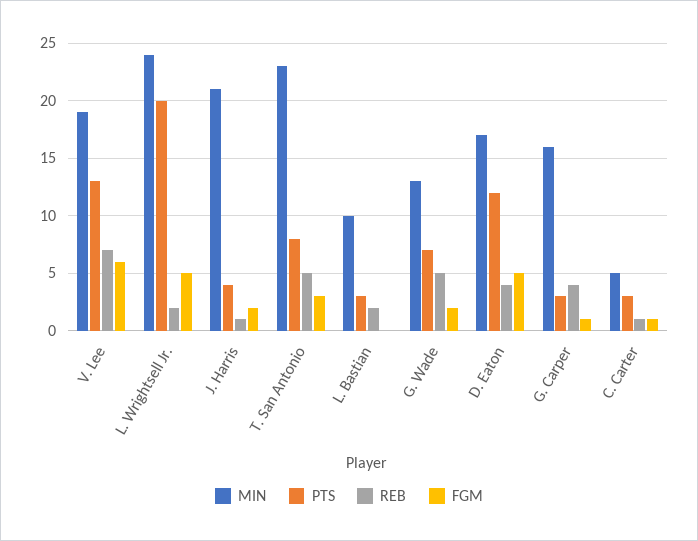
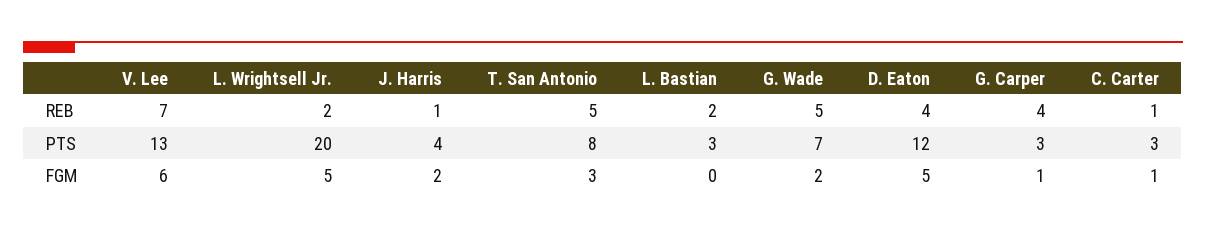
  {
-   "MIN": {
-     "V. Lee": 19,
-     "L. Wrightsell Jr.": 24,
-     "J. Harris": 21,
-     "T. San Antonio": 23,
-     "L. Bastian": 10,
-     "G. Wade": 13,
-     "D. Eaton": 17,
-     "G. Carper": 16,
-     "C. Carter": 5
-   },
    "PTS": {
      "V. Lee": 13,
      "L. Wrightsell Jr.": 20,
      "J. Harris": 4,
      "T. San Antonio": 8,
      "L. Bastian": 3,
      "G. Wade": 7,
      "D. Eaton": 12,
      "G. Carper": 3,
      "C. Carter": 3
    },
    "REB": {
      "V. Lee": 7,
      "L. Wrightsell Jr.": 2,
      "J. Harris": 1,
      "T. San Antonio": 5,
      "L. Bastian": 2,
      "G. Wade": 5,
      "D. Eaton": 4,
      "G. Carper": 4,
      "C. Carter": 1
    },
    "FGM": {
      "V. Lee": 6,
      "L. Wrightsell Jr.": 5,
      "J. Harris": 2,
      "T. San Antonio": 3,
      "L. Bastian": 0,
      "G. Wade": 2,
      "D. Eaton": 5,
      "G. Carper": 1,
      "C. Carter": 1
    }
  }

